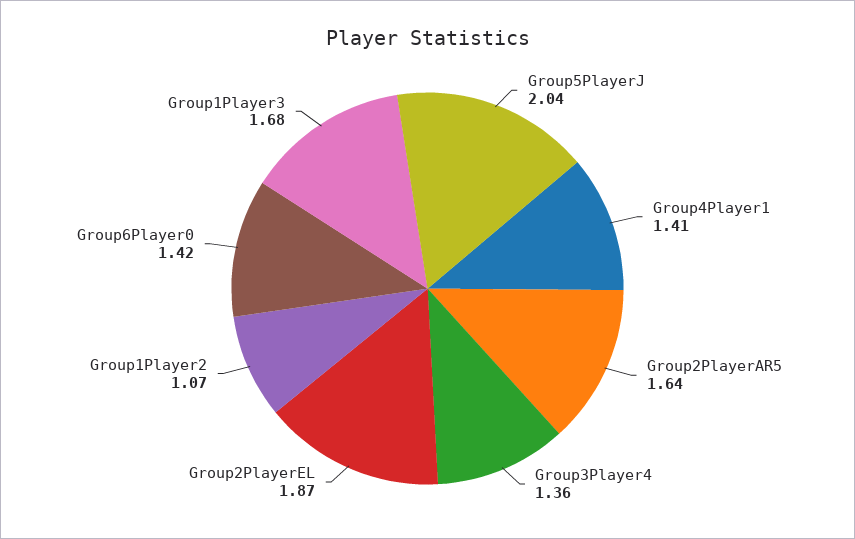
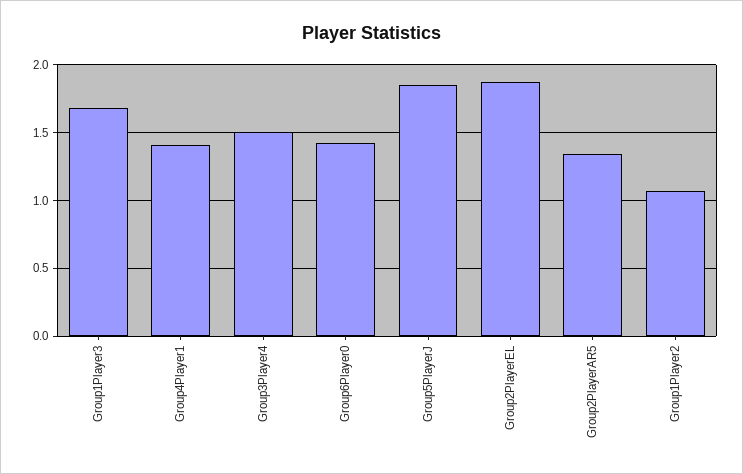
  {
-   "Group5PlayerJ": 2.04,
+   "Group5PlayerJ": 1.85,
    "Group4Player1": 1.41,
-   "Group2PlayerAR5": 1.64,
+   "Group2PlayerAR5": 1.35,
-   "Group3Player4": 1.36,
+   "Group3Player4": 1.5,
    "Group2PlayerEL": 1.87,
    "Group1Player2": 1.07,
    "Group6Player0": 1.42,
    "Group1Player3": 1.68
  }

